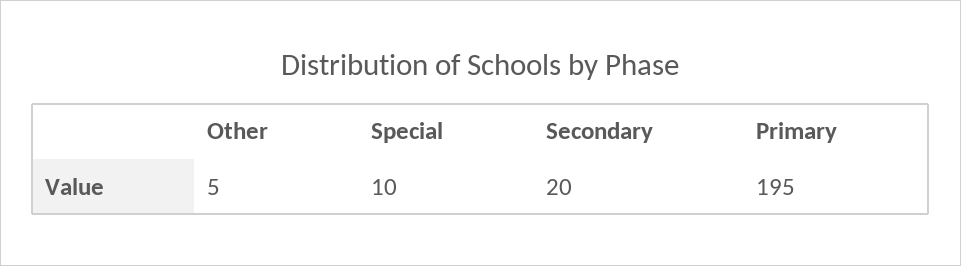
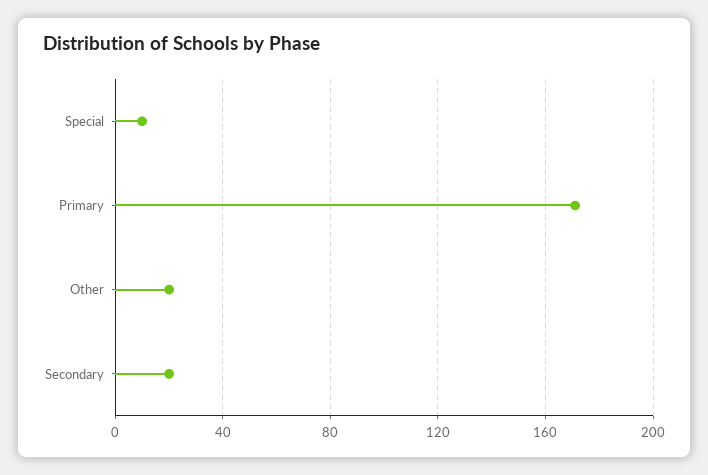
  {
-   "Other": 5,
+   "Other": 20,
    "Special": 10,
    "Secondary": 20,
-   "Primary": 195
+   "Primary": 170
  }

